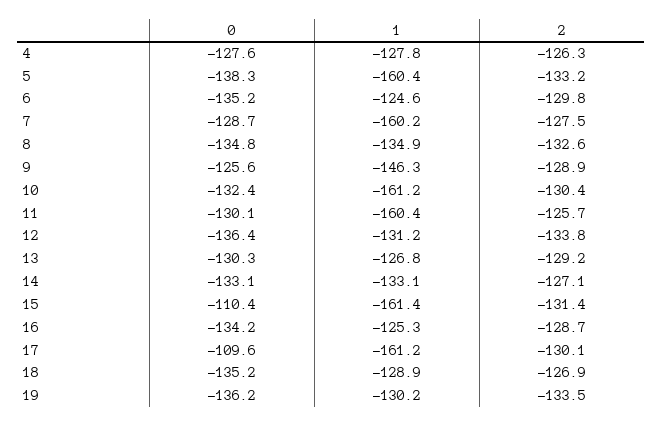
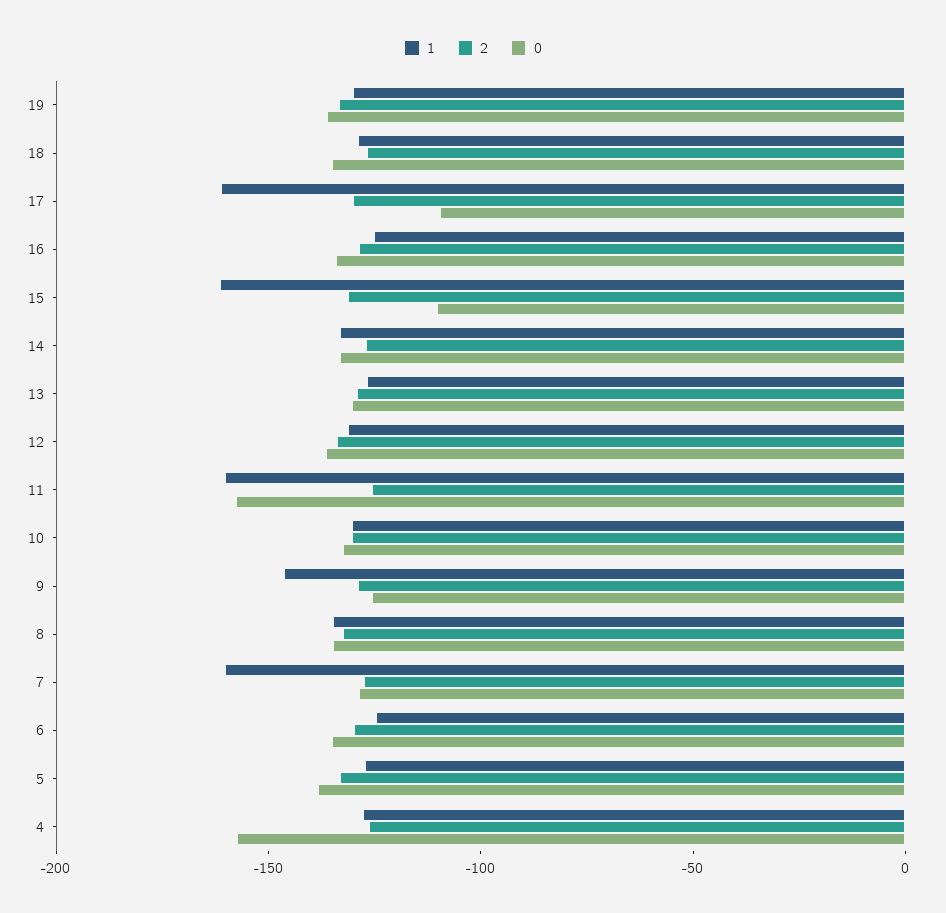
  {
    "0": {
-     "4": -127.6,
+     "4": -160,
      "5": -138.3,
      "6": -135.2,
      "7": -128.7,
      "8": -134.8,
      "9": -125.6,
      "10": -132.4,
-     "11": -130.1,
+     "11": -160,
      "12": -136.4,
      "13": -130.3,
      "14": -133.1,
      "15": -110.4,
      "16": -134.2,
      "17": -109.6,
      "18": -135.2,
      "19": -136.2
    },
    "1": {
      "4": -127.8,
-     "5": -160.4,
+     "5": -130,
      "6": -124.6,
      "7": -160.2,
      "8": -134.9,
      "9": -146.3,
-     "10": -161.2,
+     "10": -130,
      "11": -160.4,
      "12": -131.2,
      "13": -126.8,
      "14": -133.1,
      "15": -161.4,
      "16": -125.3,
      "17": -161.2,
      "18": -128.9,
      "19": -130.2
    },
    "2": {
      "4": -126.3,
      "5": -133.2,
      "6": -129.8,
      "7": -127.5,
      "8": -132.6,
      "9": -128.9,
      "10": -130.4,
      "11": -125.7,
      "12": -133.8,
      "13": -129.2,
      "14": -127.1,
      "15": -131.4,
      "16": -128.7,
      "17": -130.1,
      "18": -126.9,
      "19": -133.5
    }
  }

